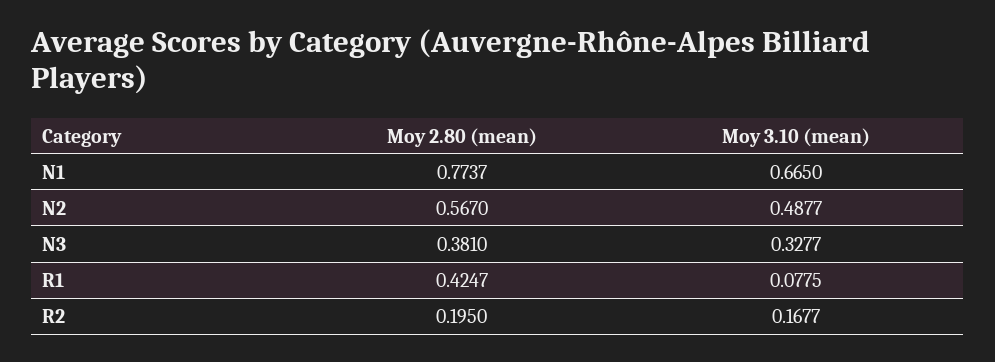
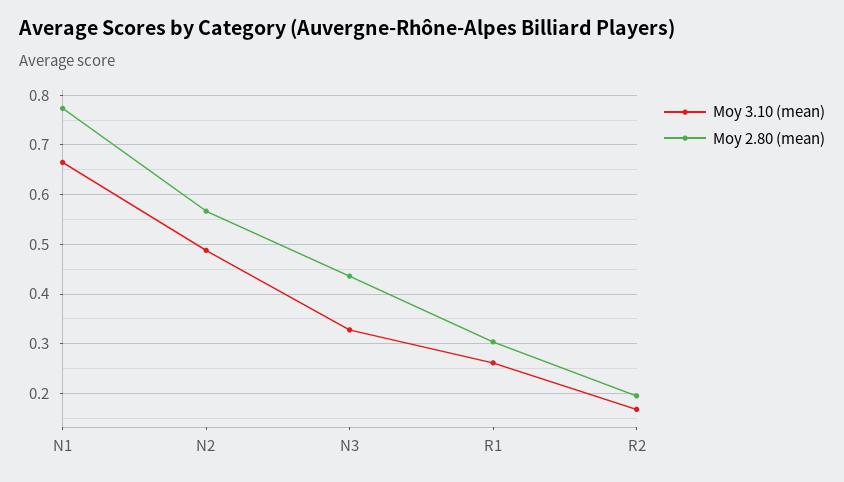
  {
    "Moy 2.80 (mean)": {
      "N1": 0.7737,
      "N2": 0.567,
-     "N3": 0.381,
+     "N3": 0.44,
-     "R1": 0.4247,
+     "R1": 0.3,
      "R2": 0.195
    },
    "Moy 3.10 (mean)": {
      "N1": 0.665,
      "N2": 0.4877,
      "N3": 0.3277,
-     "R1": 0.0775,
+     "R1": 0.26,
      "R2": 0.1677
    }
  }

